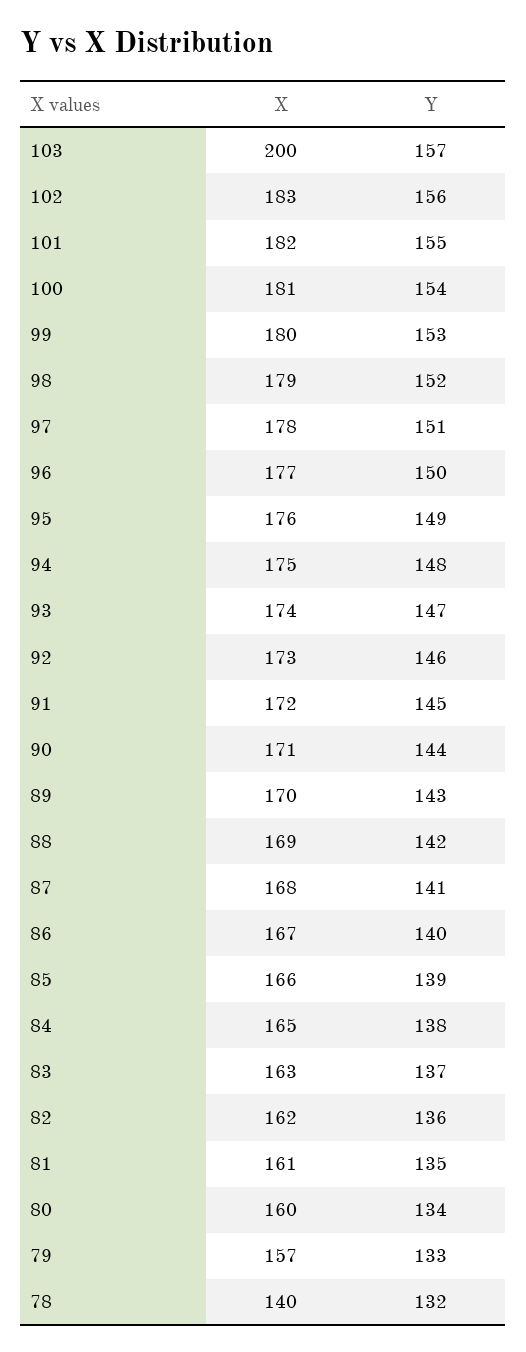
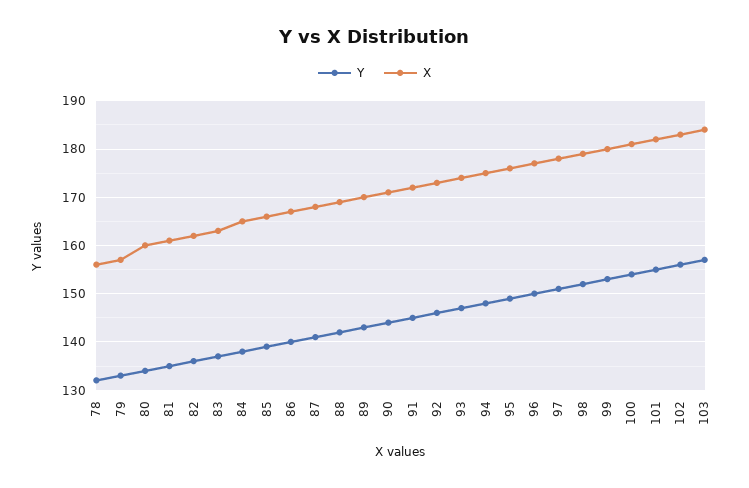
  {
    "X": {
-     "103": 200,
+     "103": 185,
      "102": 183,
      "101": 182,
      "100": 181,
      "99": 180,
      "98": 179,
      "97": 178,
      "96": 177,
      "95": 176,
      "94": 175,
      "93": 174,
      "92": 173,
      "91": 172,
      "90": 171,
      "89": 170,
      "88": 169,
      "87": 168,
      "86": 167,
      "85": 166,
      "84": 165,
      "83": 163,
      "82": 162,
      "81": 161,
      "80": 160,
      "79": 157,
-     "78": 140
+     "78": 155
    },
    "Y": {
      "103": 157,
      "102": 156,
      "101": 155,
      "100": 154,
      "99": 153,
      "98": 152,
      "97": 151,
      "96": 150,
      "95": 149,
      "94": 148,
      "93": 147,
      "92": 146,
      "91": 145,
      "90": 144,
      "89": 143,
      "88": 142,
      "87": 141,
      "86": 140,
      "85": 139,
      "84": 138,
      "83": 137,
      "82": 136,
      "81": 135,
      "80": 134,
      "79": 133,
      "78": 132
    }
  }

